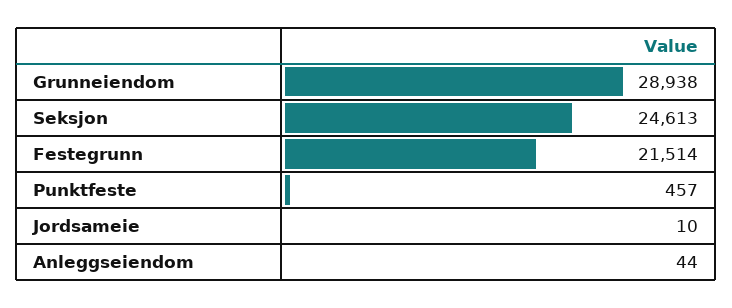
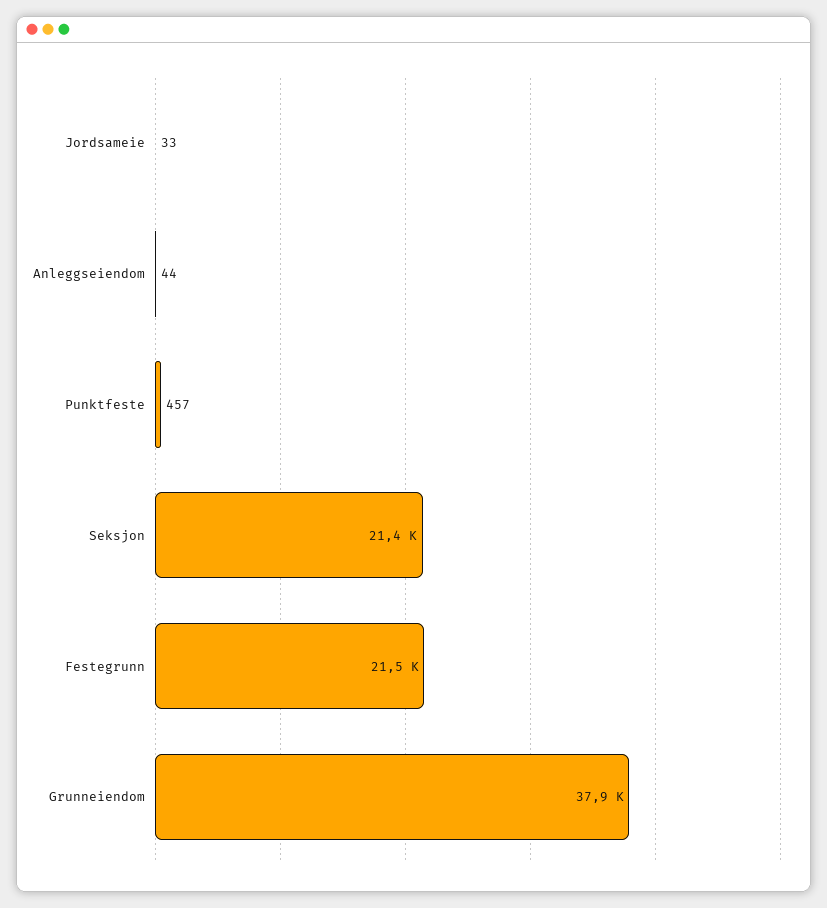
  {
-   "Grunneiendom": 28938,
+   "Grunneiendom": 37900,
-   "Seksjon": 24613,
+   "Seksjon": 21400,
    "Festegrunn": 21514,
    "Punktfeste": 457,
-   "Jordsameie": 10,
+   "Jordsameie": 33,
    "Anleggseiendom": 44
  }

